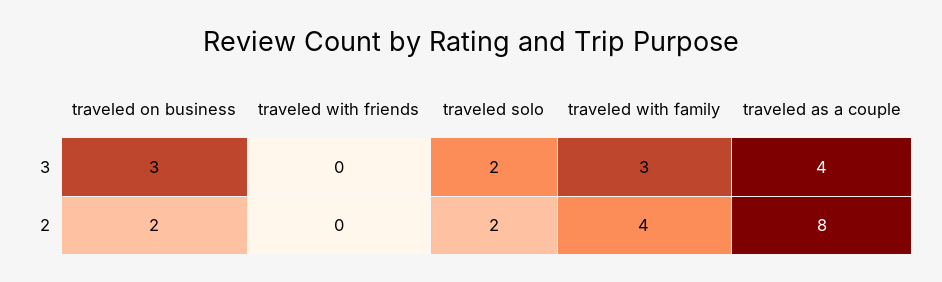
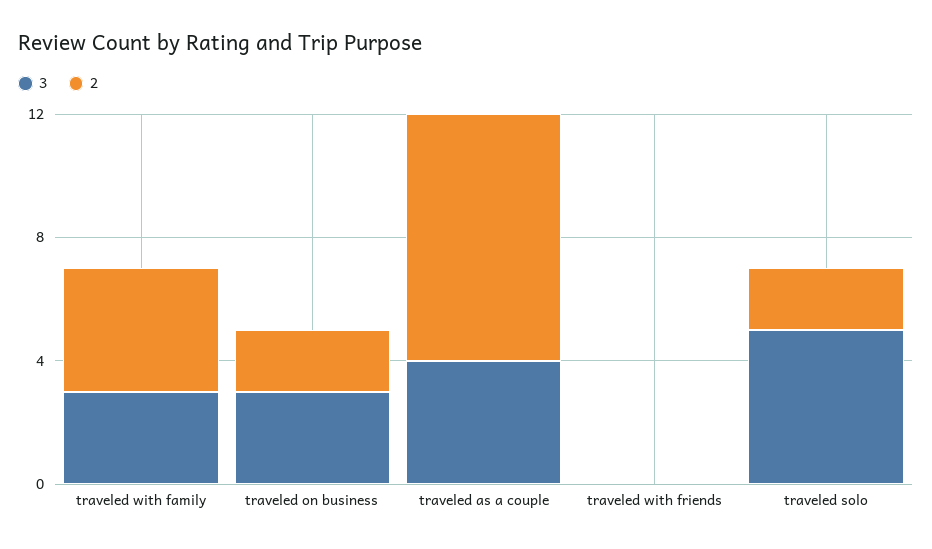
  {
    "3": {
      "traveled on business": 3,
      "traveled with friends": 0,
-     "traveled solo": 2,
+     "traveled solo": 5,
      "traveled with family": 3,
      "traveled as a couple": 4
    },
    "2": {
      "traveled on business": 2,
      "traveled with friends": 0,
      "traveled solo": 2,
      "traveled with family": 4,
      "traveled as a couple": 8
    }
  }

